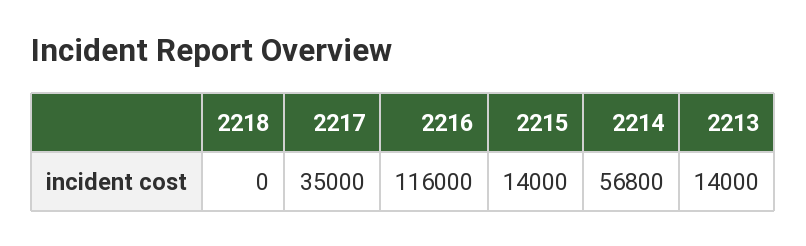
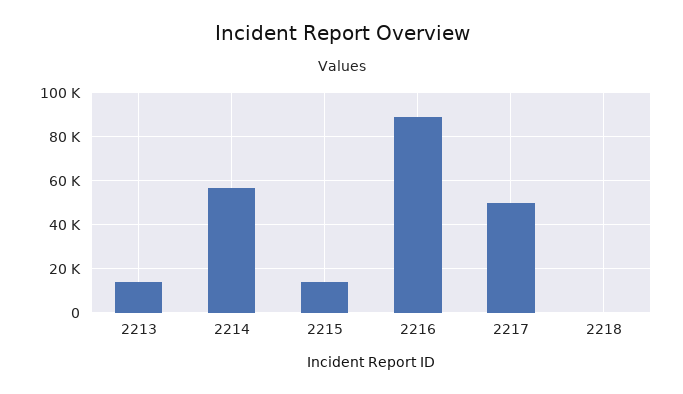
  {
    "2218": 0,
-   "2217": 35000,
+   "2217": 50000,
-   "2216": 116000,
+   "2216": 90000,
    "2215": 14000,
    "2214": 56800,
    "2213": 14000
  }

